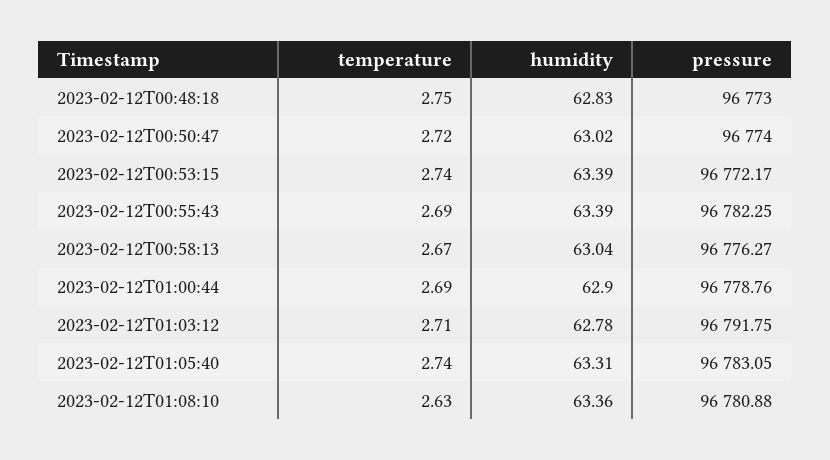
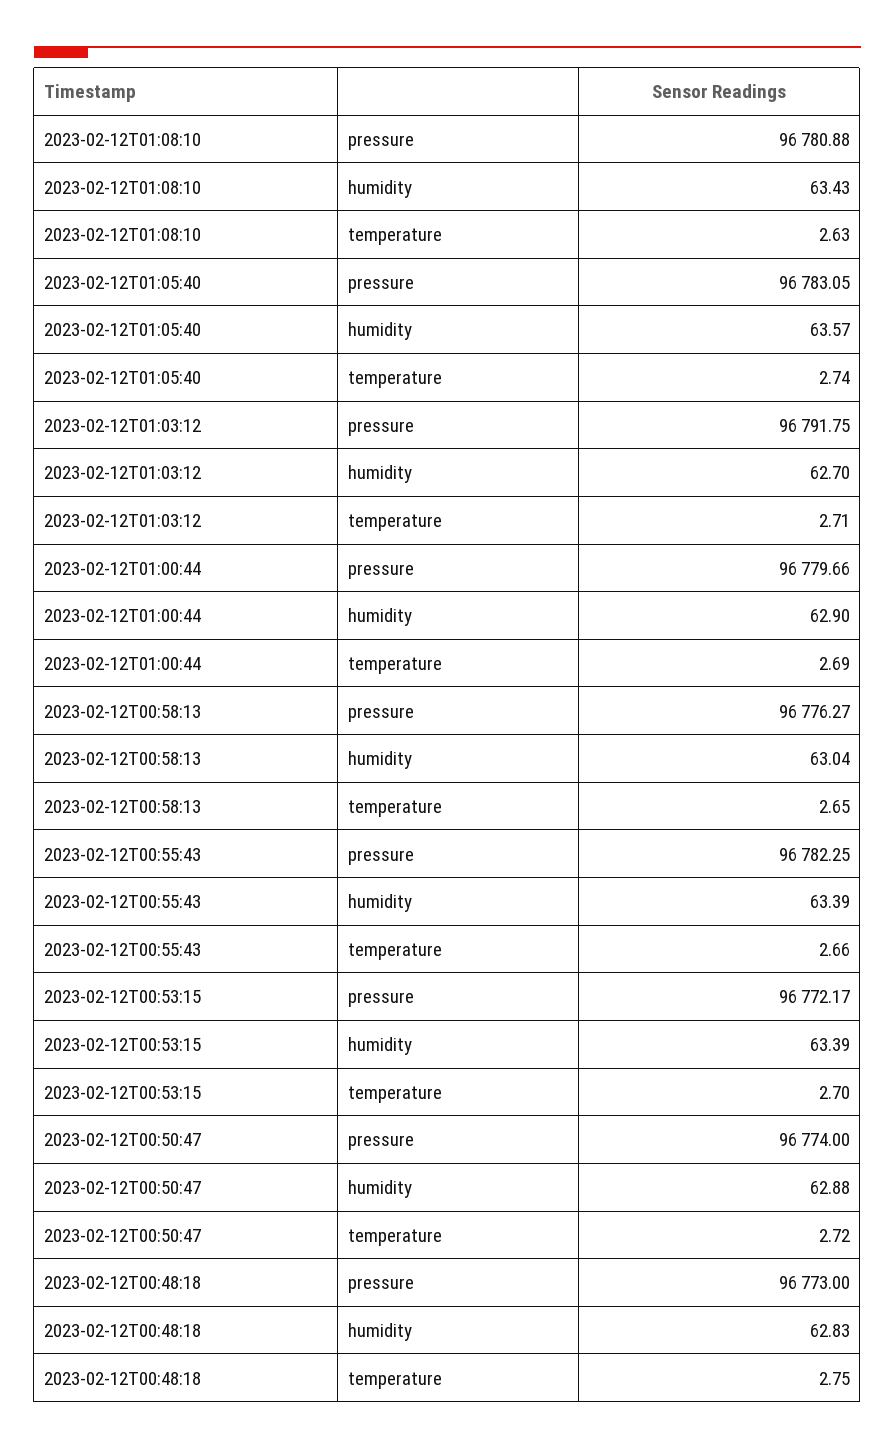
  {
    "temperature": {
      "2023-02-12T00:48:18": 2.75,
      "2023-02-12T00:50:47": 2.72,
-     "2023-02-12T00:53:15": 2.74,
+     "2023-02-12T00:53:15": 2.7,
-     "2023-02-12T00:55:43": 2.69,
+     "2023-02-12T00:55:43": 2.66,
-     "2023-02-12T00:58:13": 2.67,
+     "2023-02-12T00:58:13": 2.65,
      "2023-02-12T01:00:44": 2.69,
      "2023-02-12T01:03:12": 2.71,
      "2023-02-12T01:05:40": 2.74,
      "2023-02-12T01:08:10": 2.63
    },
    "humidity": {
      "2023-02-12T00:48:18": 62.83,
-     "2023-02-12T00:50:47": 63.02,
+     "2023-02-12T00:50:47": 62.88,
      "2023-02-12T00:53:15": 63.39,
      "2023-02-12T00:55:43": 63.39,
      "2023-02-12T00:58:13": 63.04,
      "2023-02-12T01:00:44": 62.9,
-     "2023-02-12T01:03:12": 62.78,
+     "2023-02-12T01:03:12": 62.7,
-     "2023-02-12T01:05:40": 63.31,
+     "2023-02-12T01:05:40": 63.57,
-     "2023-02-12T01:08:10": 63.36
+     "2023-02-12T01:08:10": 63.43
    },
    "pressure": {
      "2023-02-12T00:48:18": 96773,
      "2023-02-12T00:50:47": 96774,
      "2023-02-12T00:53:15": 96772.17,
      "2023-02-12T00:55:43": 96782.25,
      "2023-02-12T00:58:13": 96776.27,
-     "2023-02-12T01:00:44": 96778.76,
+     "2023-02-12T01:00:44": 96779.66,
      "2023-02-12T01:03:12": 96791.75,
      "2023-02-12T01:05:40": 96783.05,
      "2023-02-12T01:08:10": 96780.88
    }
  }

